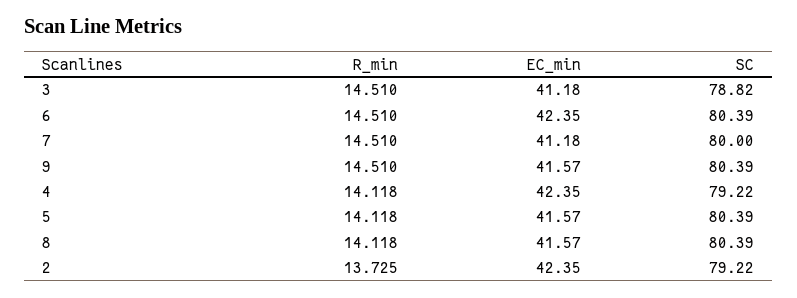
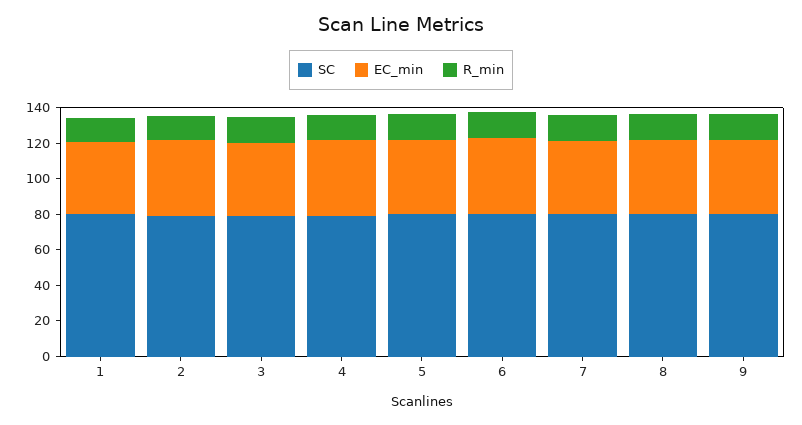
  {
    "R_min": {
      "3": 14.51,
      "6": 14.51,
      "7": 14.51,
      "9": 14.51,
      "4": 14.118,
      "5": 14.118,
      "8": 14.118,
-     "2": 13.725
+     "2": 13.725,
+     "1": 15
    },
    "EC_min": {
      "3": 41.18,
      "6": 42.35,
      "7": 41.18,
      "9": 41.57,
      "4": 42.35,
      "5": 41.57,
      "8": 41.57,
-     "2": 42.35
+     "2": 42.35,
+     "1": 40
    },
    "SC": {
      "3": 78.82,
      "6": 80.39,
      "7": 80,
      "9": 80.39,
      "4": 79.22,
      "5": 80.39,
      "8": 80.39,
-     "2": 79.22
+     "2": 79.22,
+     "1": 80
    }
  }

